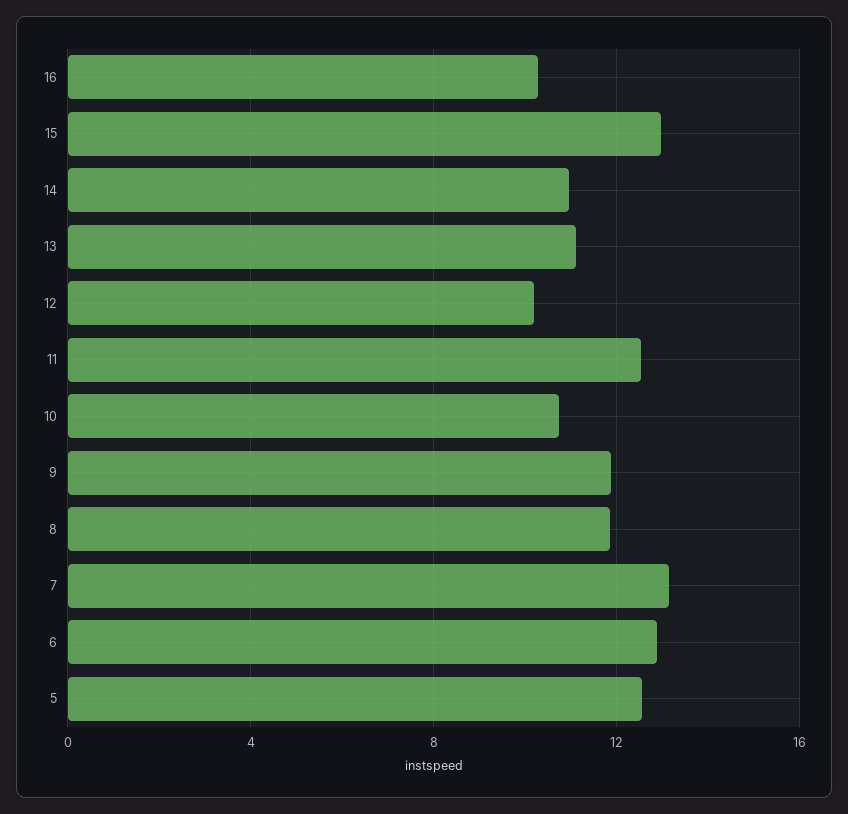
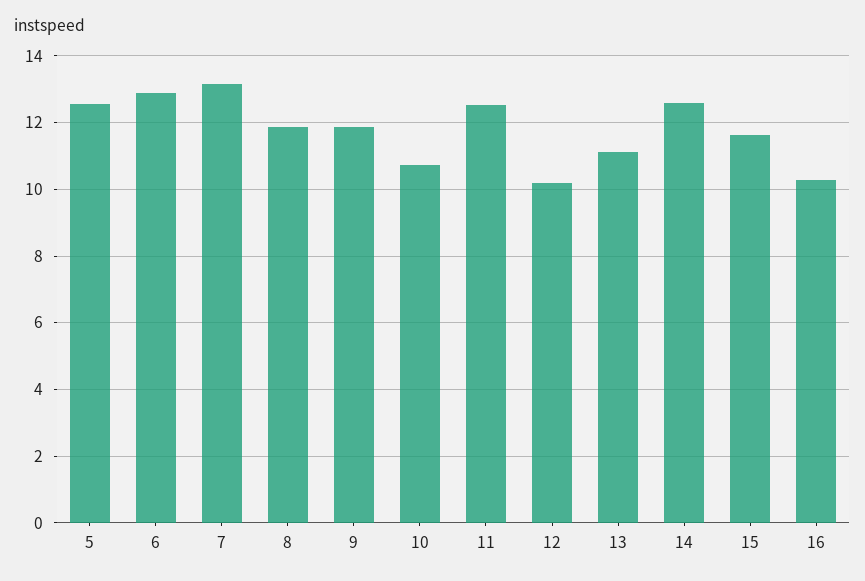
  {
    "16": 10.2,
-   "15": 13,
+   "15": 11.6,
-   "14": 11,
+   "14": 12.6,
    "13": 11.2,
    "12": 10.2,
    "11": 12.6,
    "10": 10.8,
    "9": 11.8,
    "8": 11.8,
    "7": 13.2,
    "6": 12.8,
    "5": 12.6
  }

